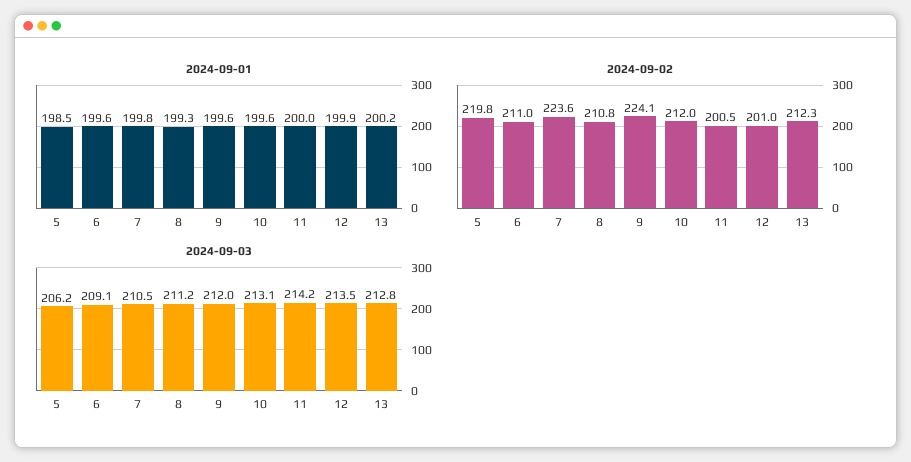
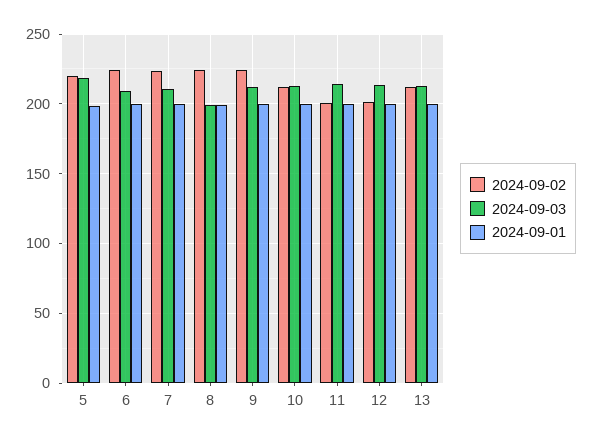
  {
    "2024-09-01": {
      "5": 198.5,
      "6": 199.6,
      "7": 199.8,
      "8": 199.3,
      "9": 199.6,
      "10": 199.6,
      "11": 200,
      "12": 199.9,
      "13": 200.2
    },
    "2024-09-02": {
      "5": 219.8,
-     "6": 211,
+     "6": 225,
      "7": 223.6,
-     "8": 210.8,
+     "8": 225,
      "9": 224.1,
      "10": 212,
      "11": 200.5,
      "12": 201,
      "13": 212.3
    },
    "2024-09-03": {
-     "5": 206.2,
+     "5": 220,
      "6": 209.1,
      "7": 210.5,
-     "8": 211.2,
+     "8": 200,
      "9": 212,
      "10": 213.1,
      "11": 214.2,
      "12": 213.5,
      "13": 212.8
    }
  }

